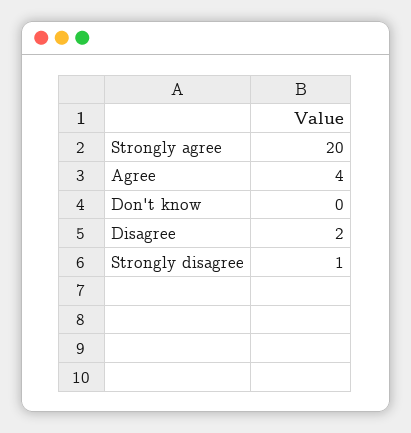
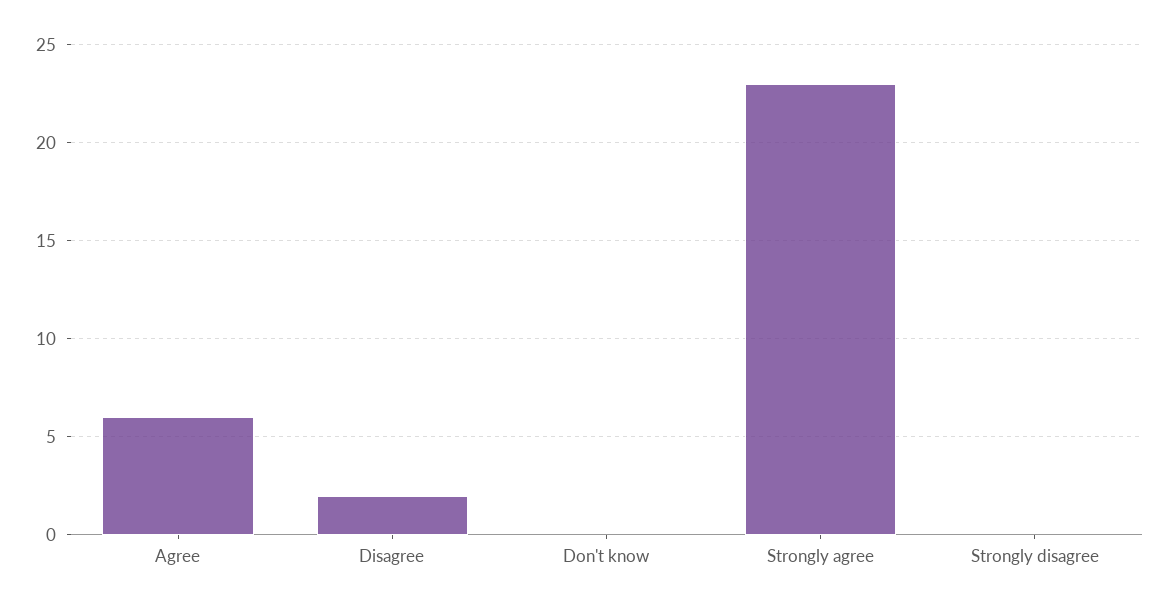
  {
-   "Strongly agree": 20,
+   "Strongly agree": 23,
-   "Agree": 4,
+   "Agree": 6,
    "Don't know": 0,
    "Disagree": 2,
-   "Strongly disagree": 1
+   "Strongly disagree": 0
  }

